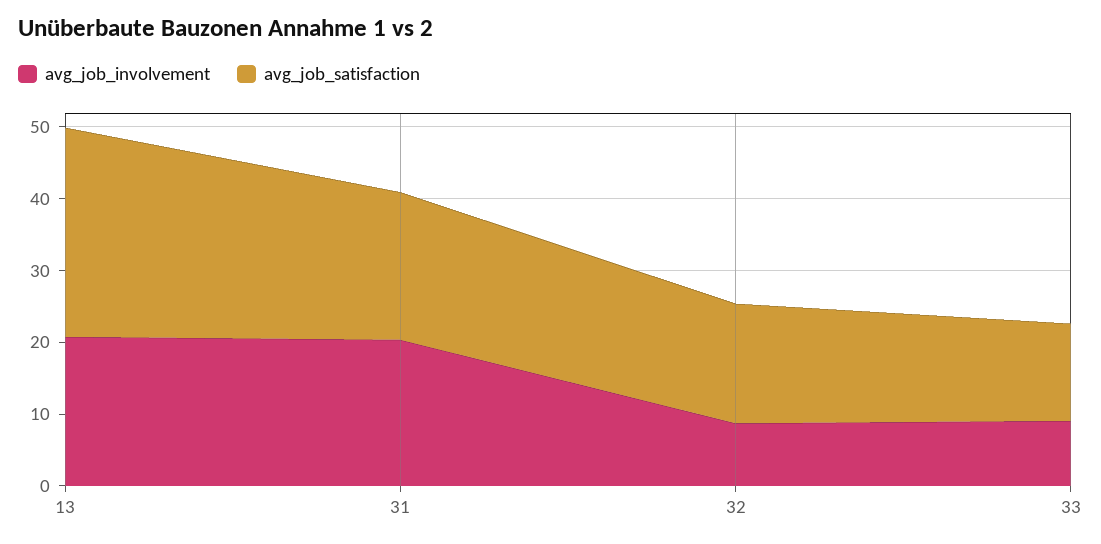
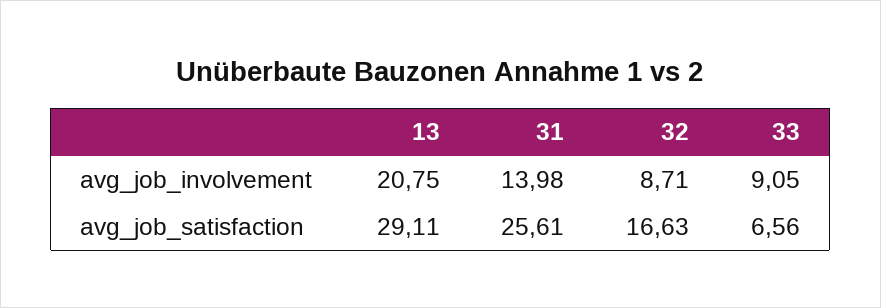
  {
    "avg_job_involvement": {
      "13": 20.75,
-     "31": 20,
+     "31": 13.98,
      "32": 8.71,
      "33": 9.05
    },
    "avg_job_satisfaction": {
      "13": 29.11,
-     "31": 20,
+     "31": 25.61,
      "32": 16.63,
-     "33": 14
+     "33": 6.56
    }
  }

